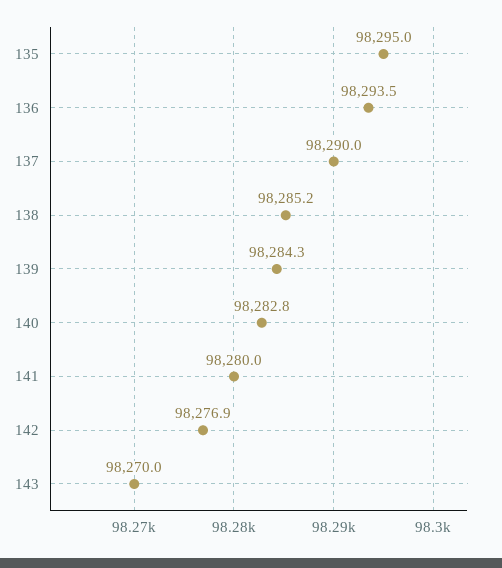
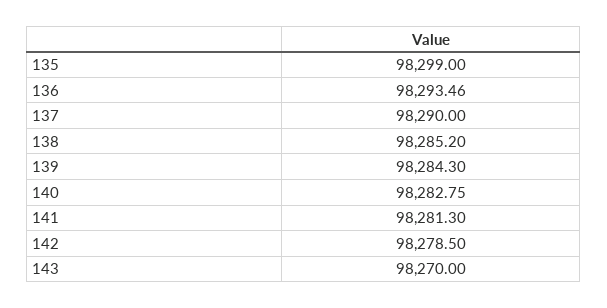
  {
-   "135": 98295,
+   "135": 98299,
    "136": 98293.46,
    "137": 98290,
    "138": 98285.2,
    "139": 98284.3,
    "140": 98282.75,
-   "141": 98280,
+   "141": 98281.3,
-   "142": 98276.9,
+   "142": 98278.5,
    "143": 98270
  }

